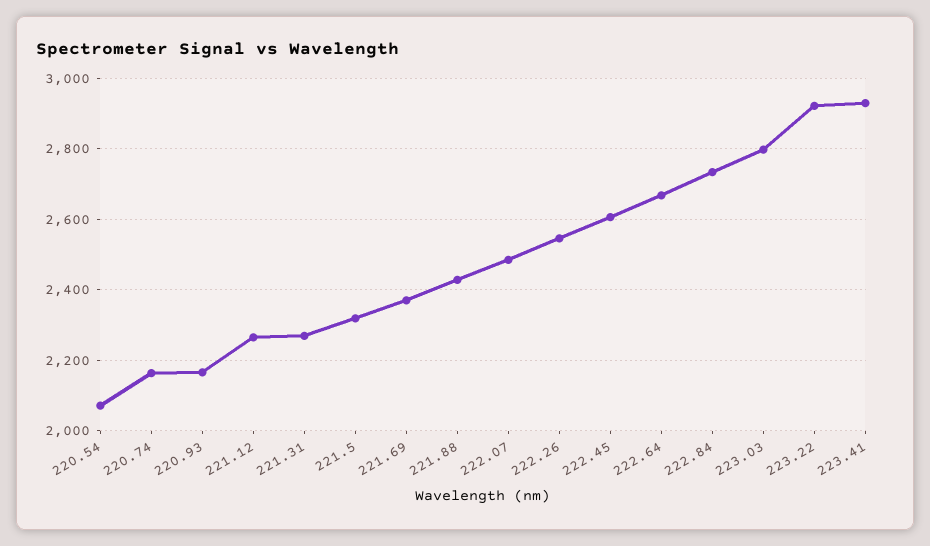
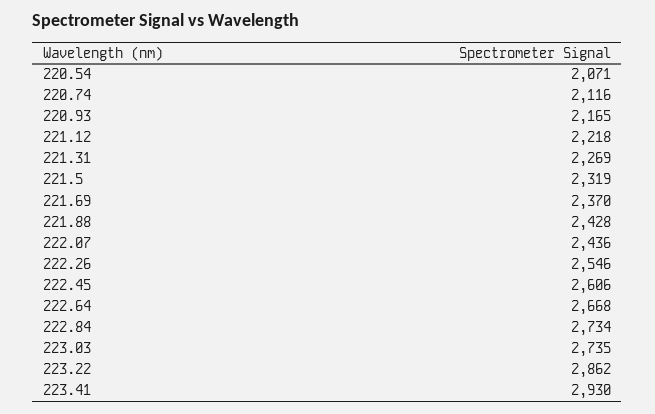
  {
    "220.54": 2071,
-   "220.74": 2160,
+   "220.74": 2116,
    "220.93": 2165,
-   "221.12": 2260,
+   "221.12": 2218,
    "221.31": 2269,
    "221.5": 2319,
    "221.69": 2370,
    "221.88": 2428,
-   "222.07": 2480,
+   "222.07": 2436,
    "222.26": 2546,
    "222.45": 2606,
    "222.64": 2668,
    "222.84": 2734,
-   "223.03": 2800,
+   "223.03": 2735,
-   "223.22": 2920,
+   "223.22": 2862,
    "223.41": 2930
  }

